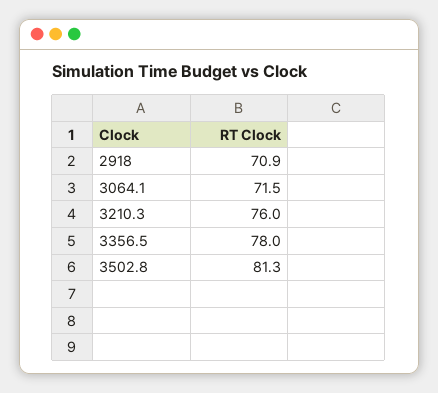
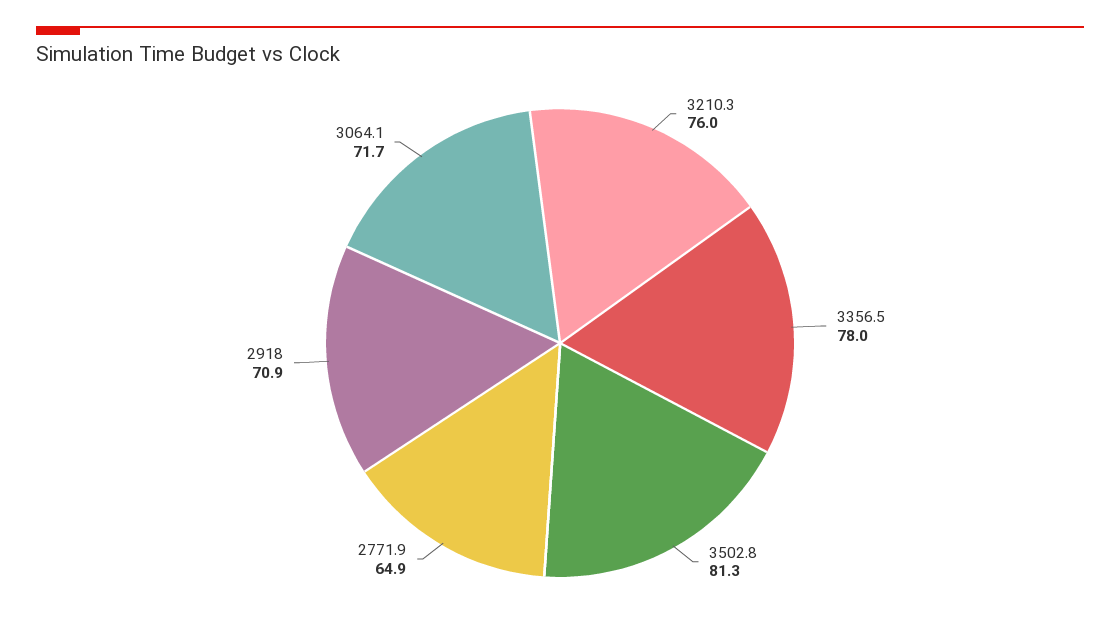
  {
    "2918": 70.9,
-   "3064.1": 71.5,
+   "3064.1": 71.7,
    "3210.3": 76,
    "3356.5": 78,
-   "3502.8": 81.3
+   "3502.8": 81.3,
+   "2771.9": 64.9
  }

